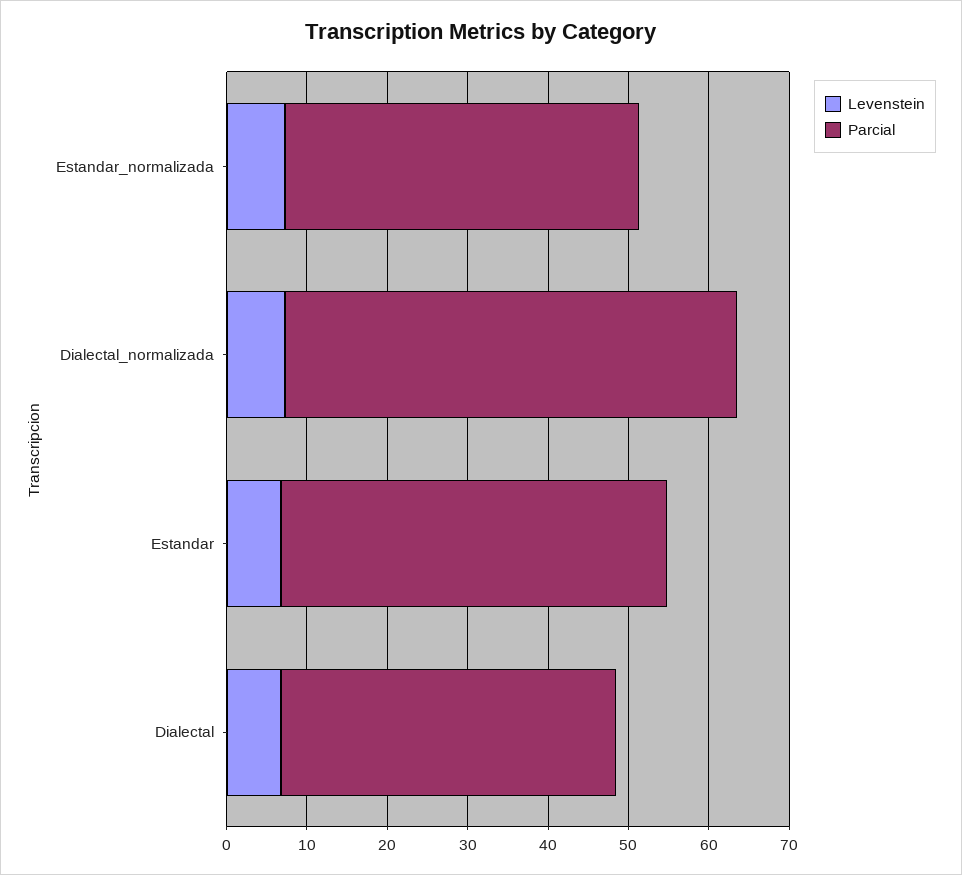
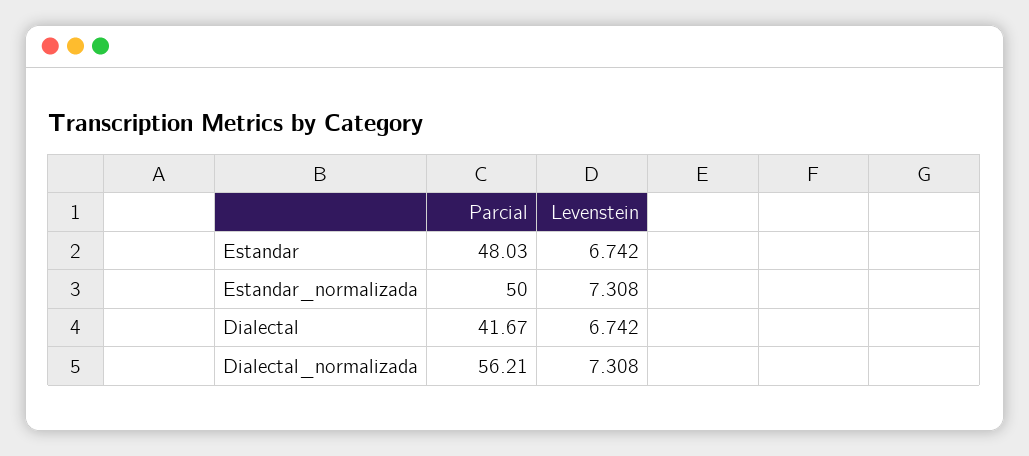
  {
    "Levenstein": {
      "Estandar_normalizada": 7.308,
      "Dialectal_normalizada": 7.308,
      "Estandar": 6.742,
      "Dialectal": 6.742
    },
    "Parcial": {
-     "Estandar_normalizada": 44,
+     "Estandar_normalizada": 50,
      "Dialectal_normalizada": 56.21,
      "Estandar": 48.03,
      "Dialectal": 41.67
    }
  }

